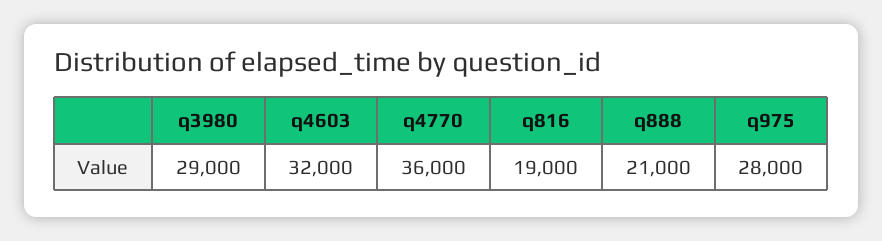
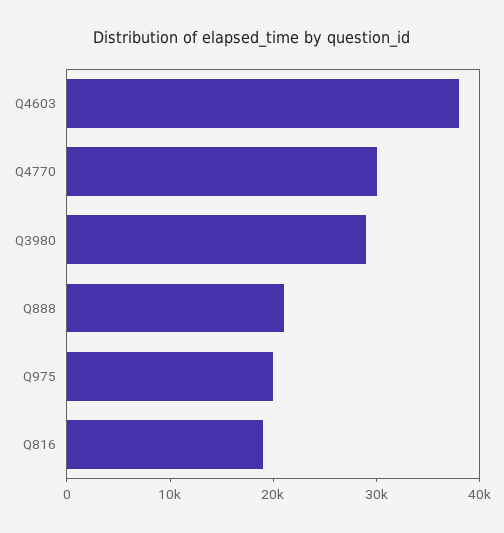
  {
    "q3980": 29000,
-   "q4603": 32000,
+   "q4603": 38000,
-   "q4770": 36000,
+   "q4770": 30000,
    "q816": 19000,
    "q888": 21000,
-   "q975": 28000
+   "q975": 20000
  }

